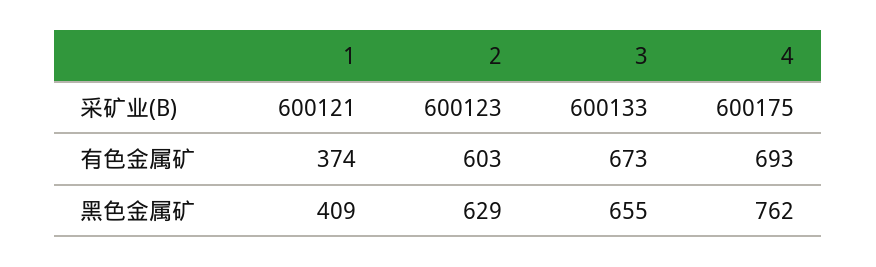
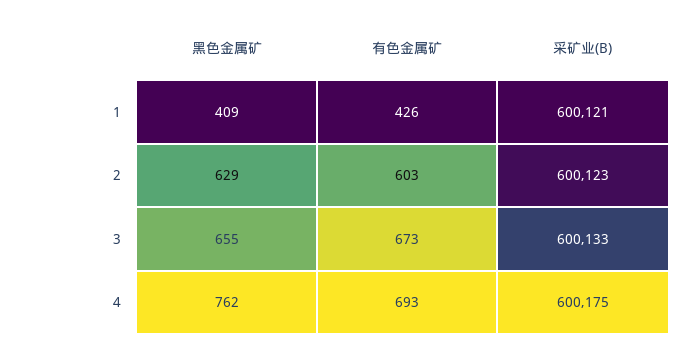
  {
    "1": {
      "采矿业(B)": 600121,
-     "有色金属矿": 374,
+     "有色金属矿": 426,
      "黑色金属矿": 409
    },
    "2": {
      "采矿业(B)": 600123,
      "有色金属矿": 603,
      "黑色金属矿": 629
    },
    "3": {
      "采矿业(B)": 600133,
      "有色金属矿": 673,
      "黑色金属矿": 655
    },
    "4": {
      "采矿业(B)": 600175,
      "有色金属矿": 693,
      "黑色金属矿": 762
    }
  }

